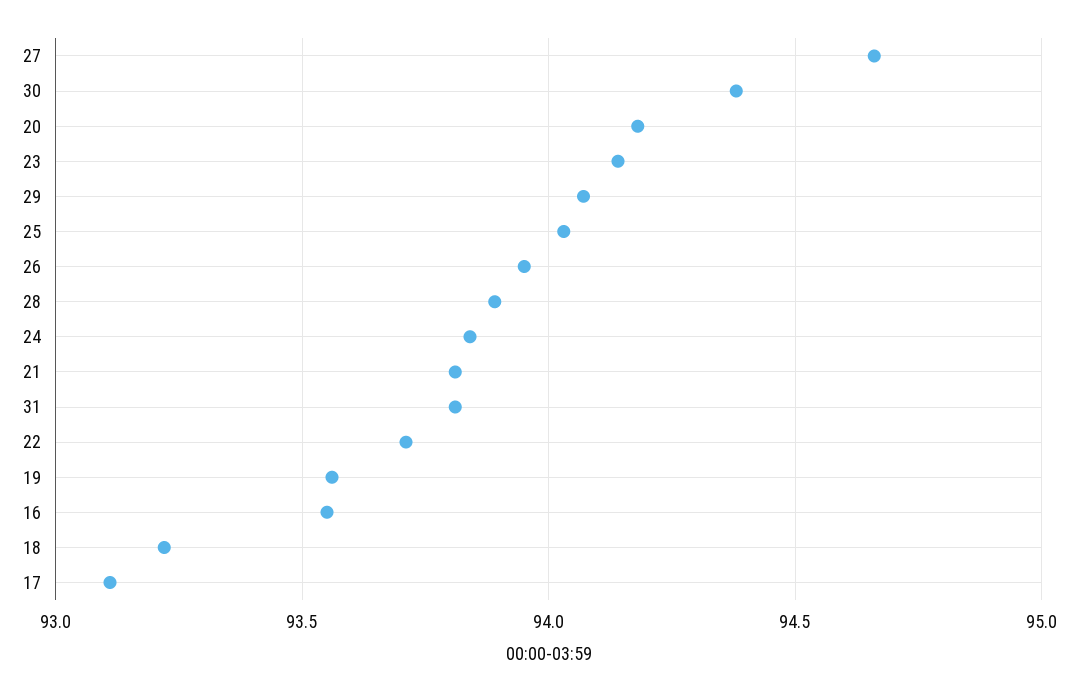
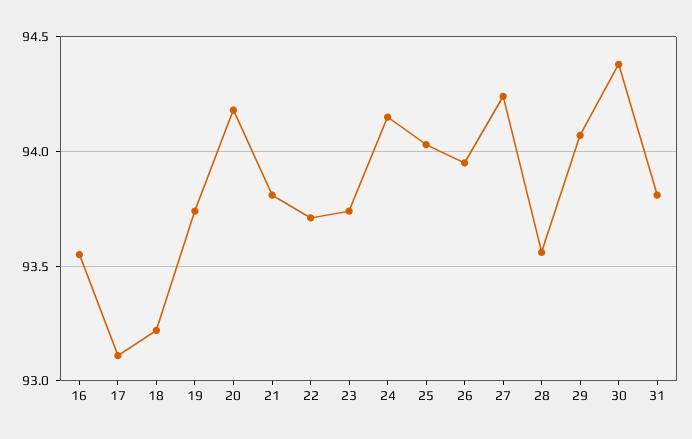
  {
-   "27": 94.65,
+   "27": 94.25,
    "30": 94.4,
    "20": 94.2,
-   "23": 94.15,
+   "23": 93.75,
    "29": 94.05,
    "25": 94.05,
    "26": 93.95,
-   "28": 93.9,
+   "28": 93.55,
-   "24": 93.85,
+   "24": 94.15,
    "21": 93.8,
    "31": 93.8,
    "22": 93.7,
-   "19": 93.55,
+   "19": 93.75,
    "16": 93.55,
    "18": 93.2,
    "17": 93.1
  }

